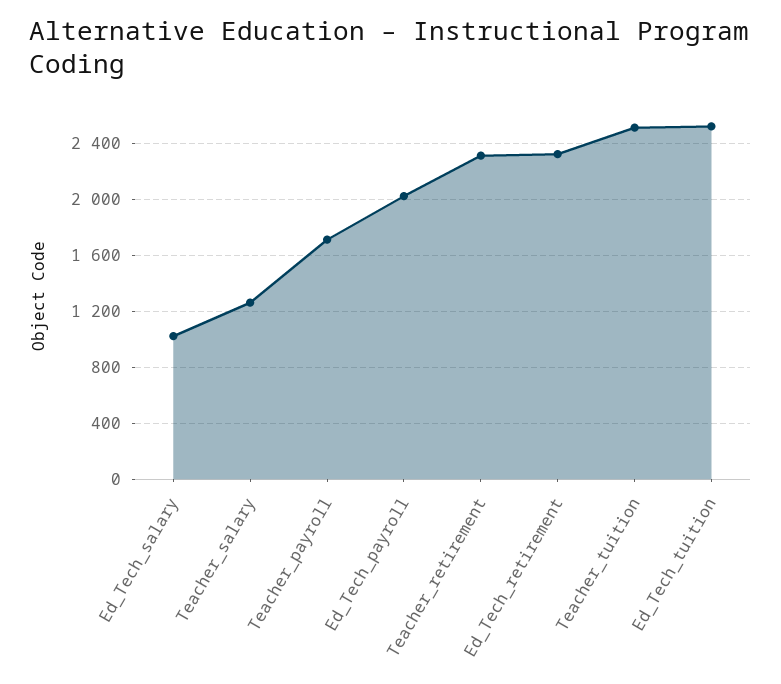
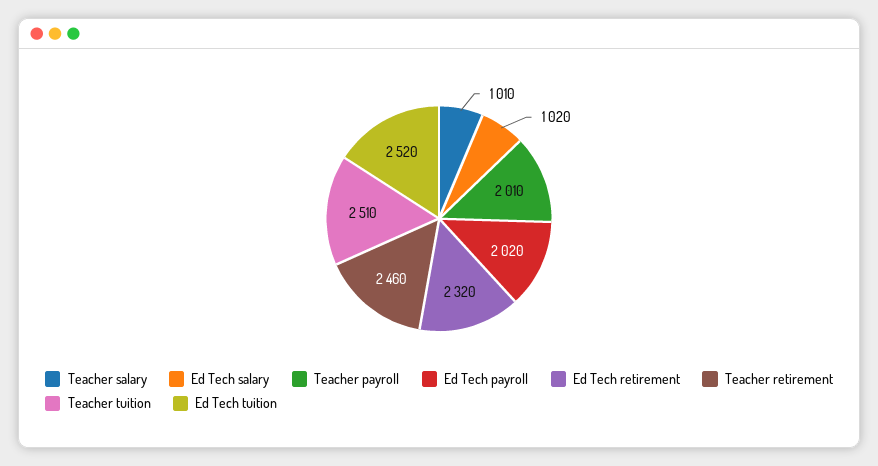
  {
    "Ed_Tech_salary": 1020,
-   "Teacher_salary": 1250,
+   "Teacher_salary": 1010,
-   "Teacher_payroll": 1700,
+   "Teacher_payroll": 2010,
    "Ed_Tech_payroll": 2020,
-   "Teacher_retirement": 2300,
+   "Teacher_retirement": 2460,
    "Ed_Tech_retirement": 2320,
    "Teacher_tuition": 2510,
    "Ed_Tech_tuition": 2520
  }

